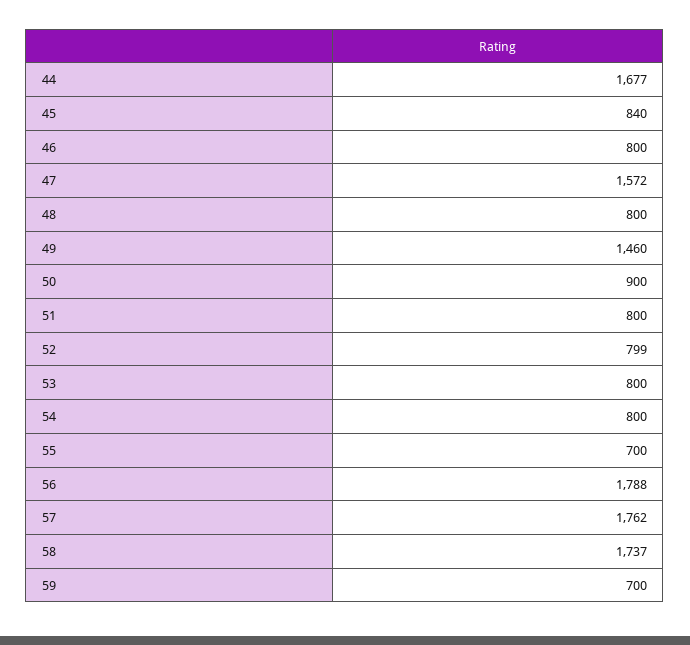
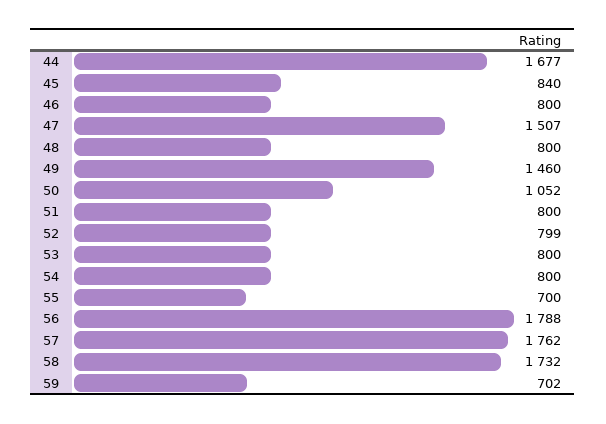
  {
    "44": 1677,
    "45": 840,
    "46": 800,
-   "47": 1572,
+   "47": 1507,
    "48": 800,
    "49": 1460,
-   "50": 900,
+   "50": 1052,
    "51": 800,
    "52": 799,
    "53": 800,
    "54": 800,
    "55": 700,
    "56": 1788,
    "57": 1762,
-   "58": 1737,
+   "58": 1732,
-   "59": 700
+   "59": 702
  }

